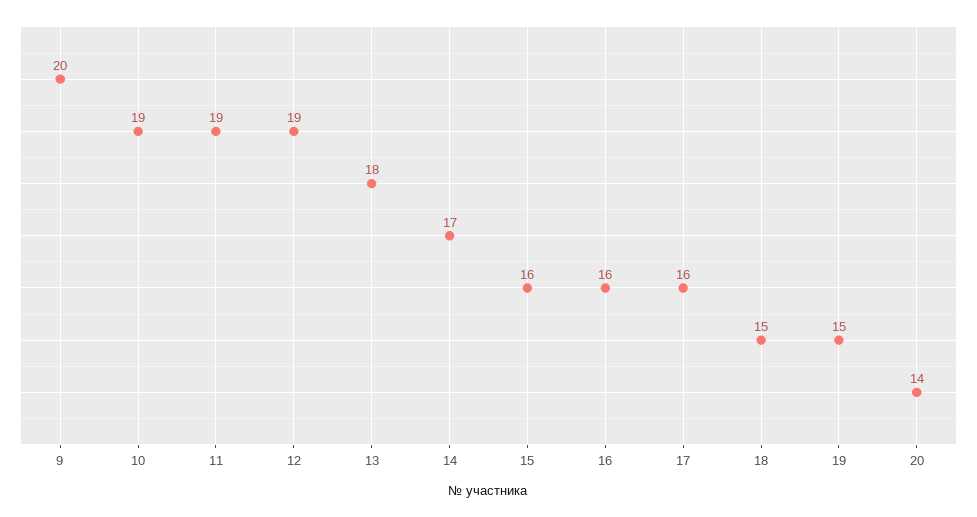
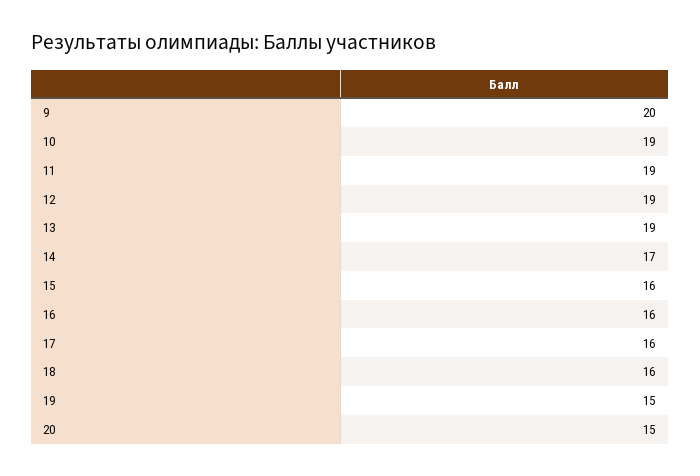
  {
    "9": 20,
    "10": 19,
    "11": 19,
    "12": 19,
-   "13": 18,
+   "13": 19,
    "14": 17,
    "15": 16,
    "16": 16,
    "17": 16,
-   "18": 15,
+   "18": 16,
    "19": 15,
-   "20": 14
+   "20": 15
  }

